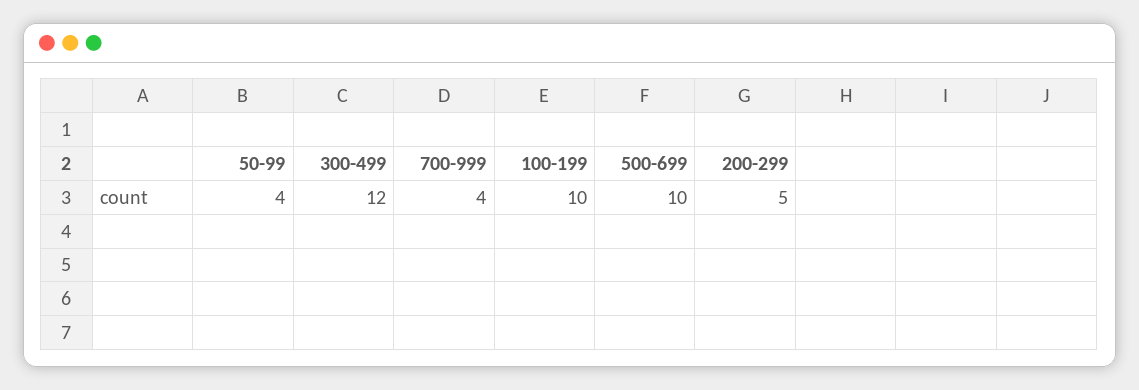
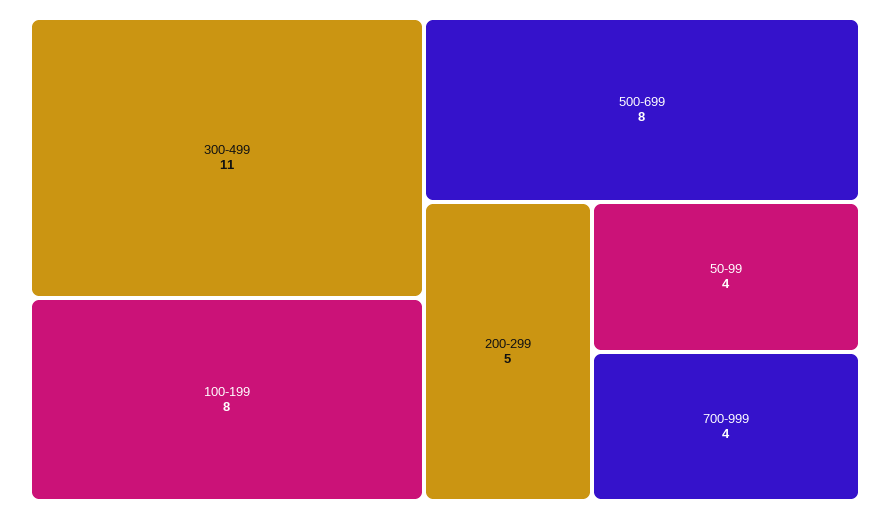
  {
    "50-99": 4,
-   "300-499": 12,
+   "300-499": 11,
    "700-999": 4,
-   "100-199": 10,
+   "100-199": 8,
-   "500-699": 10,
+   "500-699": 8,
    "200-299": 5
  }

